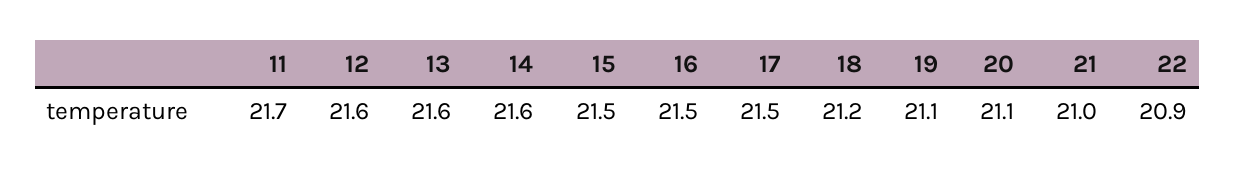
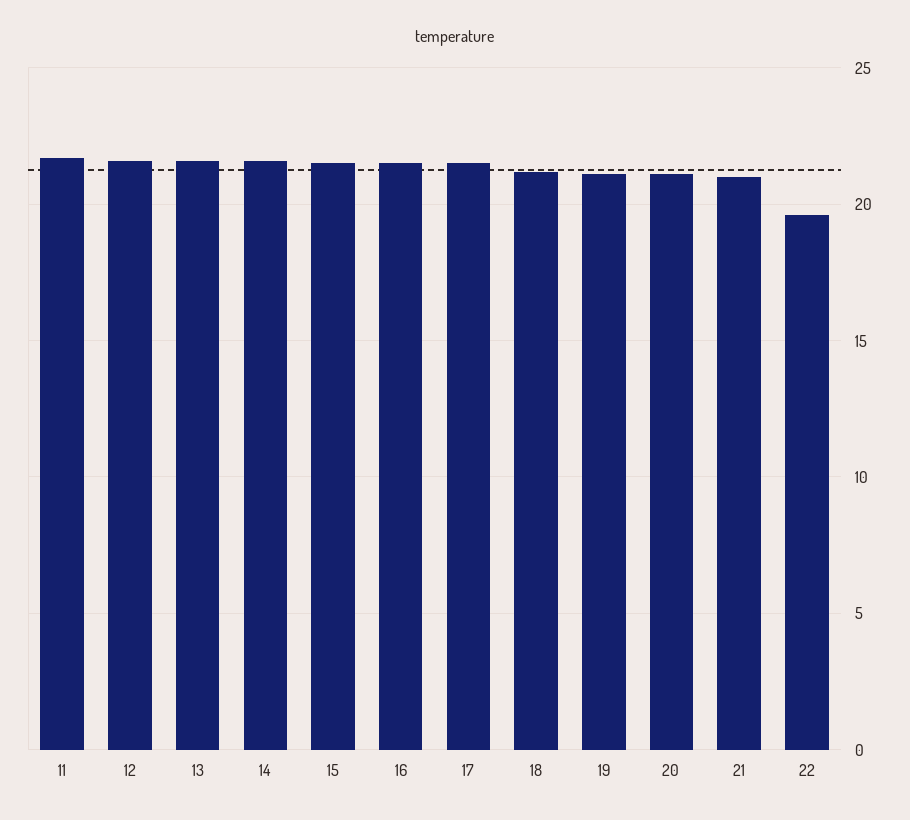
  {
    "11": 21.7,
    "12": 21.6,
    "13": 21.6,
    "14": 21.6,
    "15": 21.5,
    "16": 21.5,
    "17": 21.5,
    "18": 21.2,
    "19": 21.1,
    "20": 21.1,
    "21": 21,
-   "22": 20.9
+   "22": 19.5
  }

